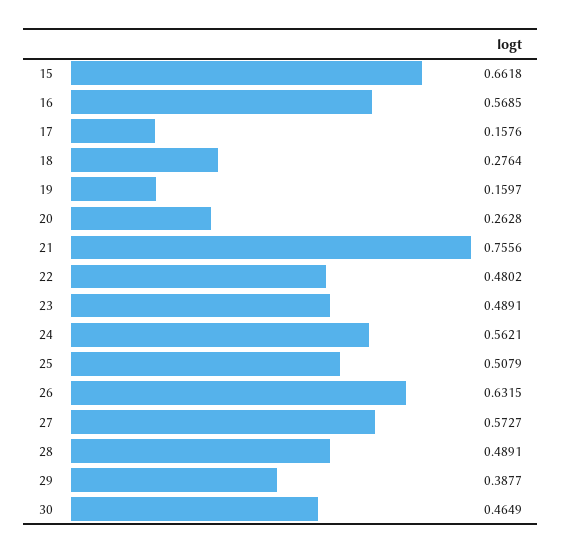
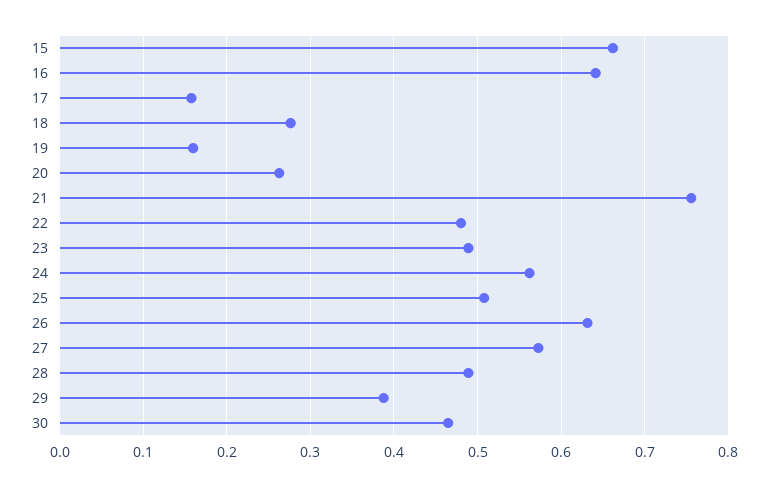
  {
    "15": 0.6618,
-   "16": 0.5685,
+   "16": 0.64,
    "17": 0.1576,
    "18": 0.2764,
    "19": 0.1597,
    "20": 0.2628,
    "21": 0.7556,
    "22": 0.4802,
    "23": 0.4891,
    "24": 0.5621,
    "25": 0.5079,
    "26": 0.6315,
    "27": 0.5727,
    "28": 0.4891,
    "29": 0.3877,
    "30": 0.4649
  }

